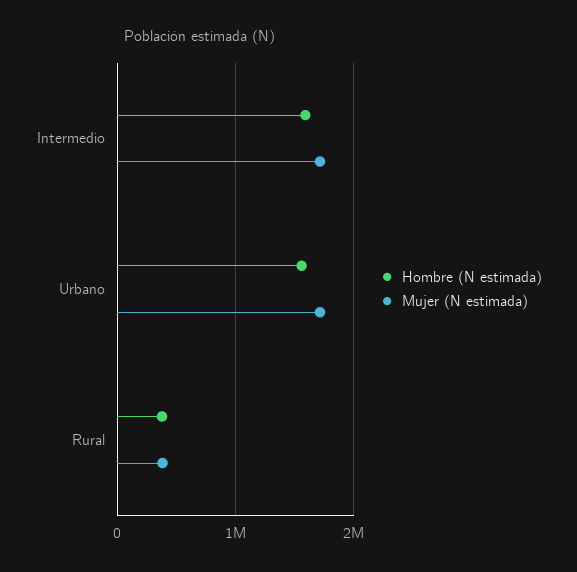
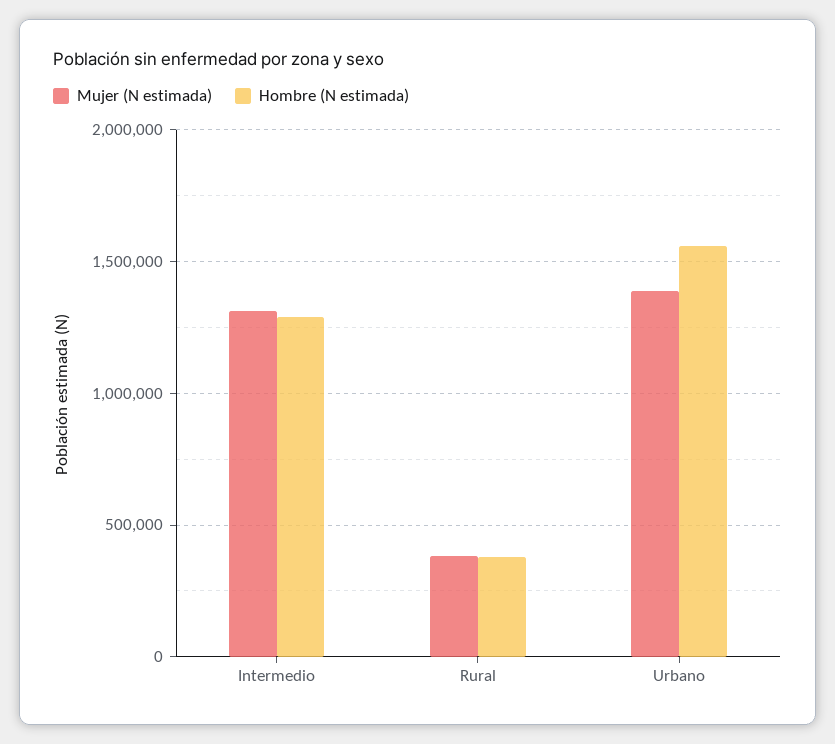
  {
    "Hombre (N estimada)": {
-     "Intermedio": 1600000,
+     "Intermedio": 1300000,
      "Urbano": 1550000,
      "Rural": 400000
    },
    "Mujer (N estimada)": {
-     "Intermedio": 1700000,
+     "Intermedio": 1300000,
-     "Urbano": 1700000,
+     "Urbano": 1400000,
      "Rural": 400000
    }
  }

